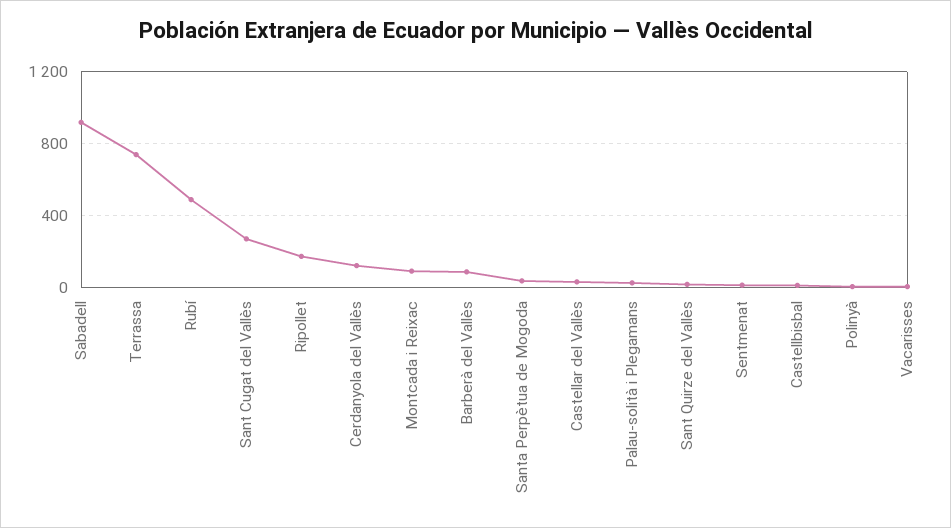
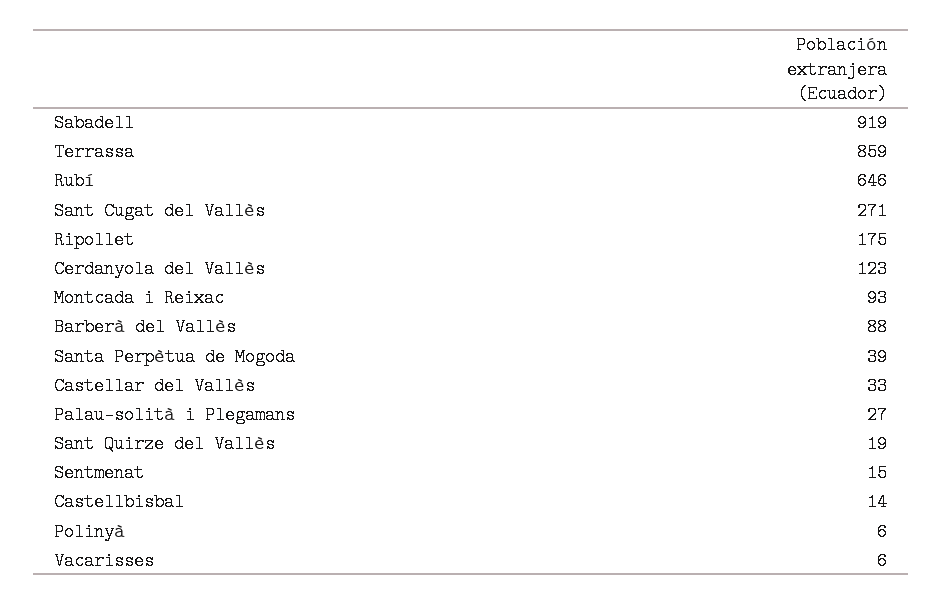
  {
    "Sabadell": 919,
-   "Terrassa": 750,
+   "Terrassa": 859,
-   "Rubí": 500,
+   "Rubí": 646,
    "Sant Cugat del Vallès": 271,
    "Ripollet": 175,
    "Cerdanyola del Vallès": 123,
    "Montcada i Reixac": 93,
    "Barberà del Vallès": 88,
    "Santa Perpètua de Mogoda": 39,
    "Castellar del Vallès": 33,
    "Palau-solità i Plegamans": 27,
    "Sant Quirze del Vallès": 19,
    "Sentmenat": 15,
    "Castellbisbal": 14,
    "Polinyà": 6,
    "Vacarisses": 6
  }

